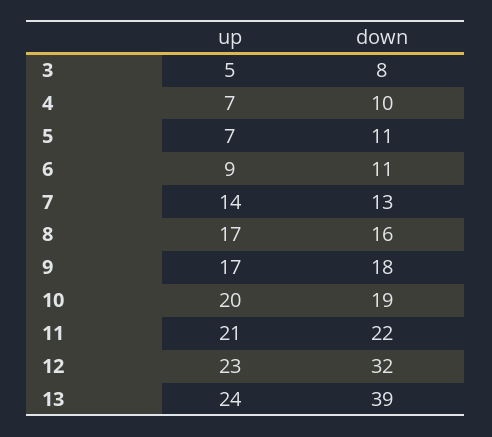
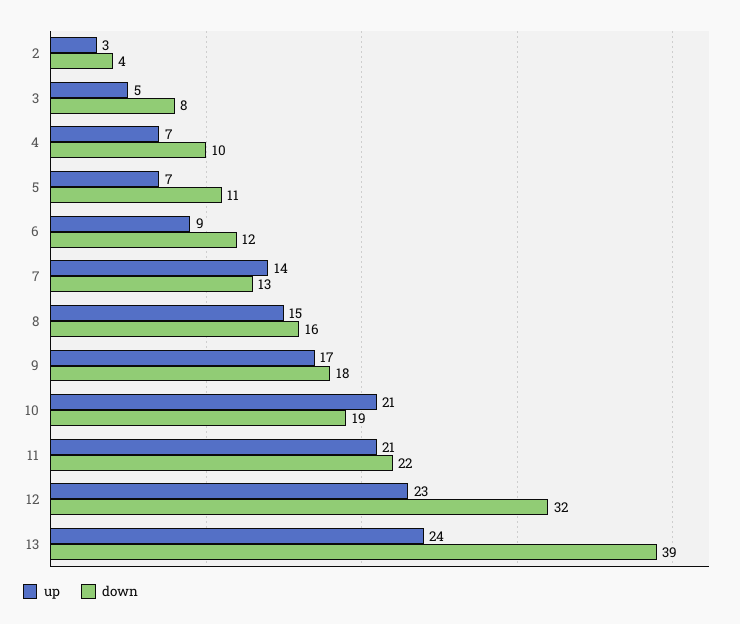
  {
    "up": {
      "3": 5,
      "4": 7,
      "5": 7,
      "6": 9,
      "7": 14,
-     "8": 17,
+     "8": 15,
      "9": 17,
-     "10": 20,
+     "10": 21,
      "11": 21,
      "12": 23,
-     "13": 24
+     "13": 24,
+     "2": 3
    },
    "down": {
      "3": 8,
      "4": 10,
      "5": 11,
-     "6": 11,
+     "6": 12,
      "7": 13,
      "8": 16,
      "9": 18,
      "10": 19,
      "11": 22,
      "12": 32,
-     "13": 39
+     "13": 39,
+     "2": 4
    }
  }

